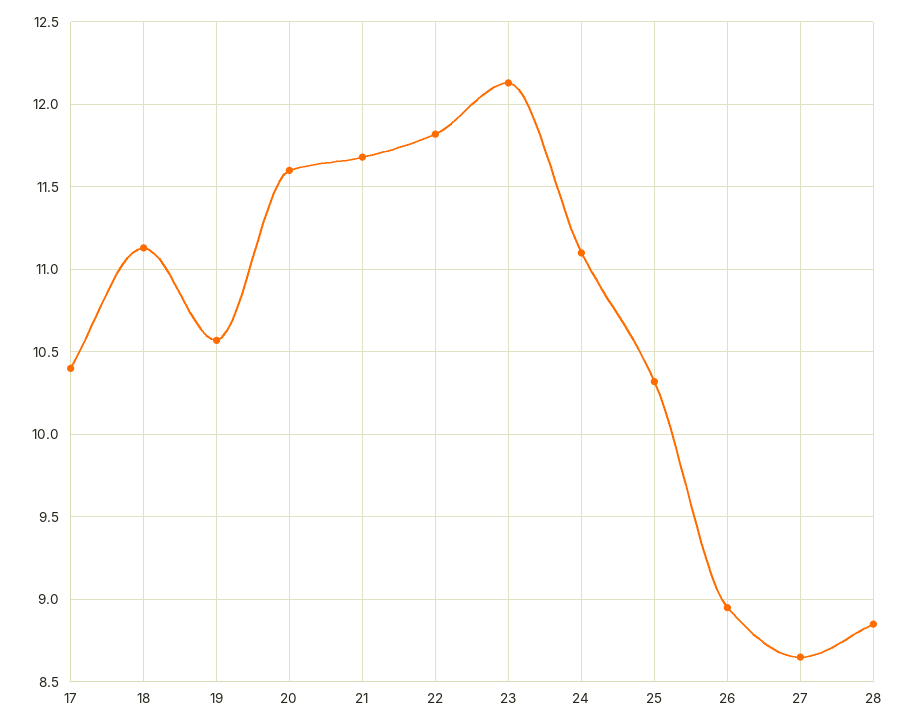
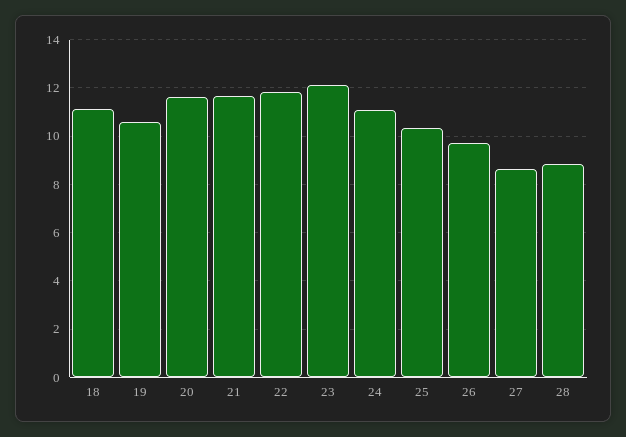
  {
-   "17": 10.4,
    "18": 11.15,
    "19": 10.55,
    "20": 11.6,
    "21": 11.7,
    "22": 11.8,
    "23": 12.15,
    "24": 11.1,
    "25": 10.3,
-   "26": 8.95,
+   "26": 9.75,
    "27": 8.65,
    "28": 8.85
  }

